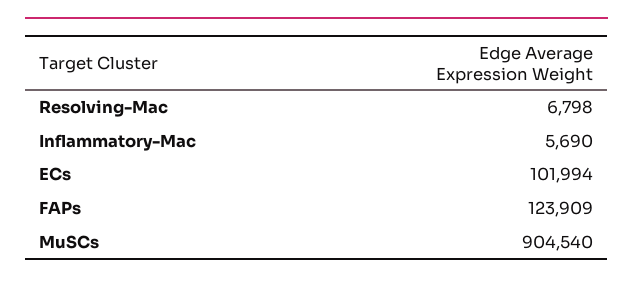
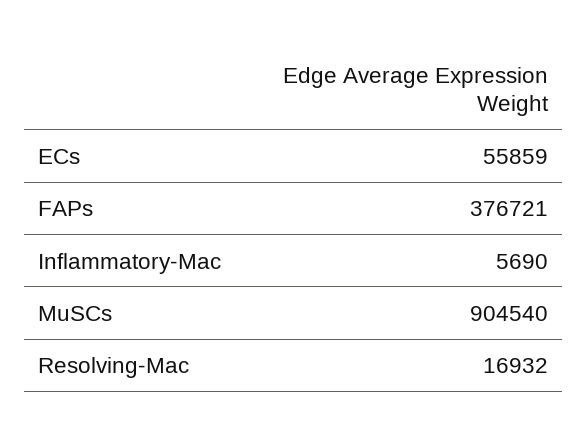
  {
-   "Resolving-Mac": 6798,
+   "Resolving-Mac": 16932,
    "Inflammatory-Mac": 5690,
-   "ECs": 101994,
+   "ECs": 55859,
-   "FAPs": 123909,
+   "FAPs": 376721,
    "MuSCs": 904540
  }

